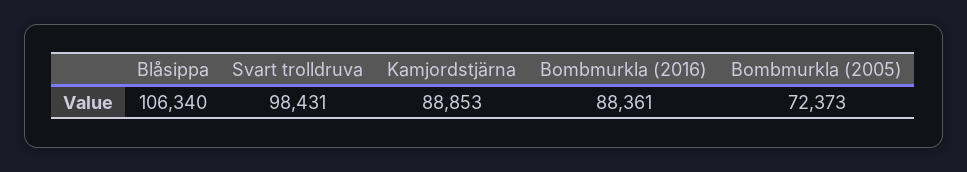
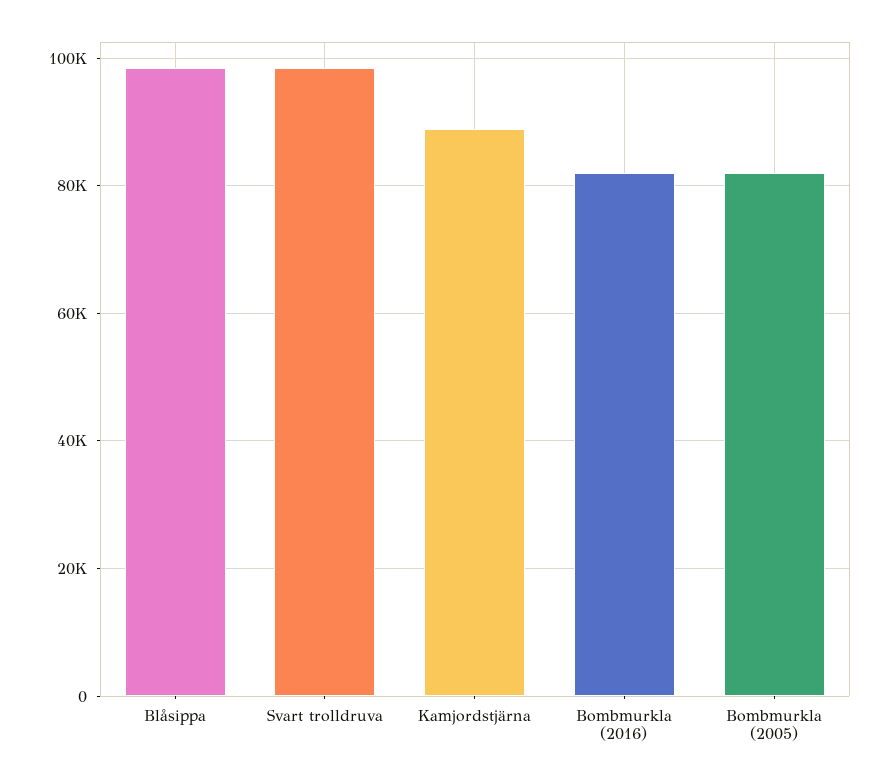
  {
-   "Blåsippa": 106340,
+   "Blåsippa": 98000,
    "Svart trolldruva": 98431,
    "Kamjordstjärna": 88853,
-   "Bombmurkla (2016)": 88361,
+   "Bombmurkla (2016)": 82000,
-   "Bombmurkla (2005)": 72373
+   "Bombmurkla (2005)": 82000
  }

